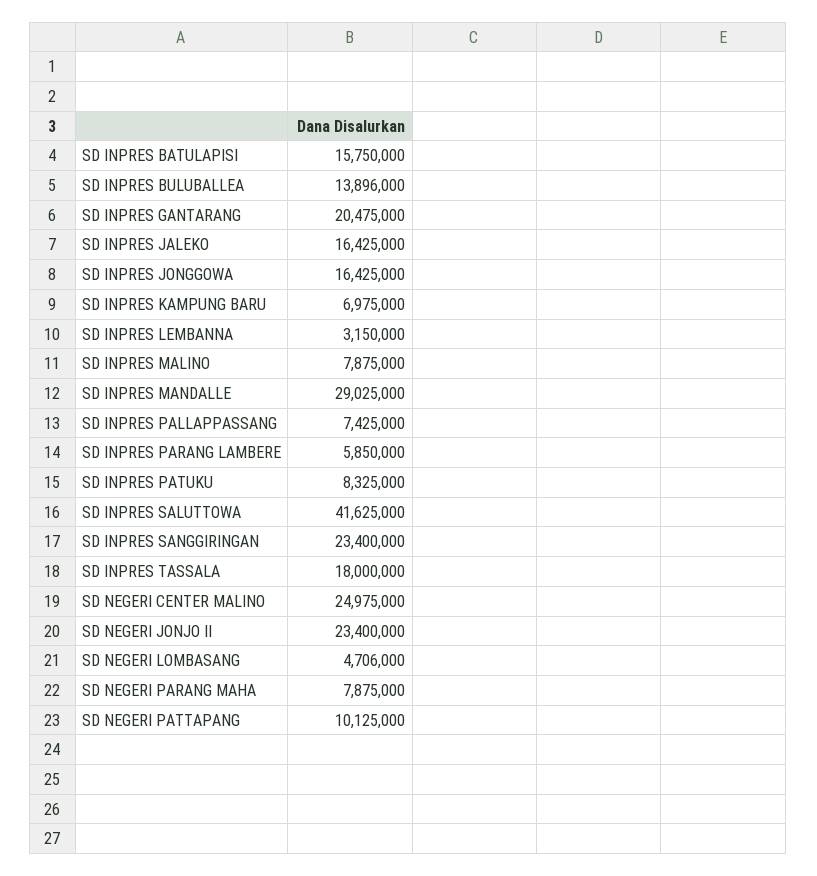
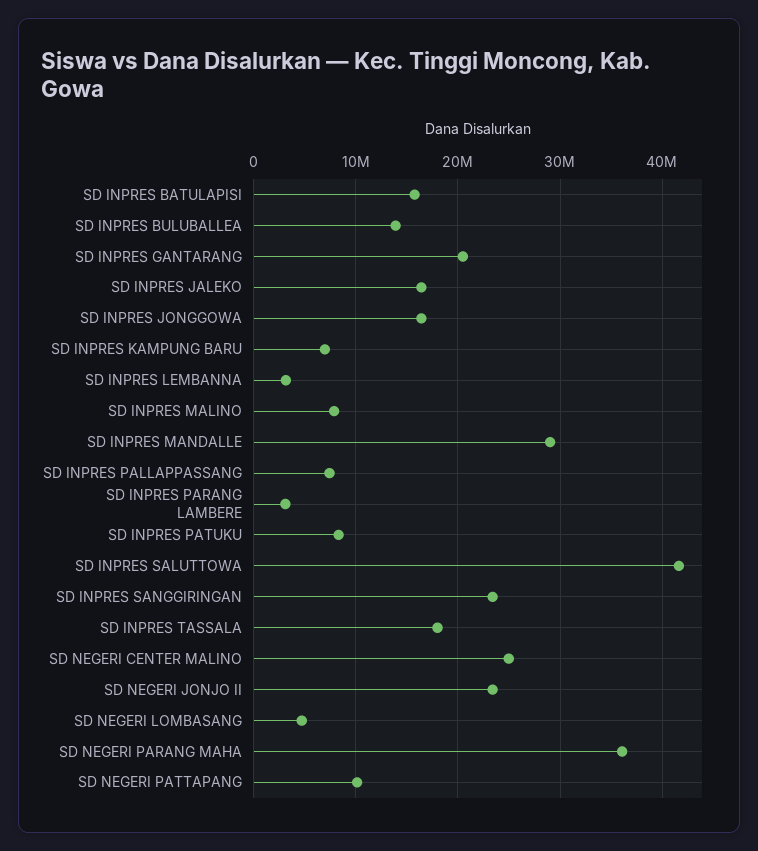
  {
    "SD INPRES BATULAPISI": 15750000,
    "SD INPRES BULUBALLEA": 13896000,
    "SD INPRES GANTARANG": 20475000,
    "SD INPRES JALEKO": 16425000,
    "SD INPRES JONGGOWA": 16425000,
    "SD INPRES KAMPUNG BARU": 6975000,
    "SD INPRES LEMBANNA": 3150000,
    "SD INPRES MALINO": 7875000,
    "SD INPRES MANDALLE": 29025000,
    "SD INPRES PALLAPPASSANG": 7425000,
-   "SD INPRES PARANG LAMBERE": 5850000,
+   "SD INPRES PARANG LAMBERE": 3000000,
    "SD INPRES PATUKU": 8325000,
    "SD INPRES SALUTTOWA": 41625000,
    "SD INPRES SANGGIRINGAN": 23400000,
    "SD INPRES TASSALA": 18000000,
    "SD NEGERI CENTER MALINO": 24975000,
    "SD NEGERI JONJO II": 23400000,
    "SD NEGERI LOMBASANG": 4706000,
-   "SD NEGERI PARANG MAHA": 7875000,
+   "SD NEGERI PARANG MAHA": 36000000,
    "SD NEGERI PATTAPANG": 10125000
  }

